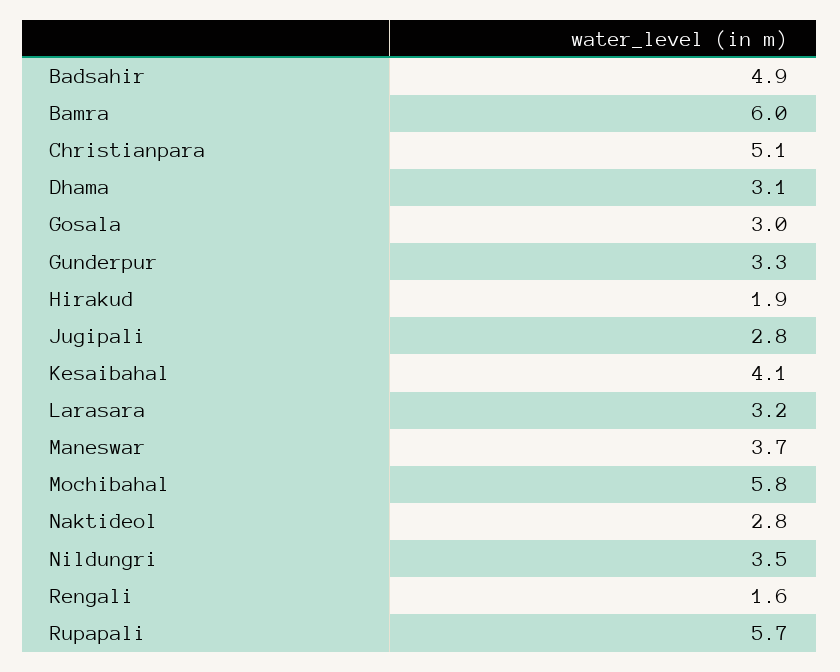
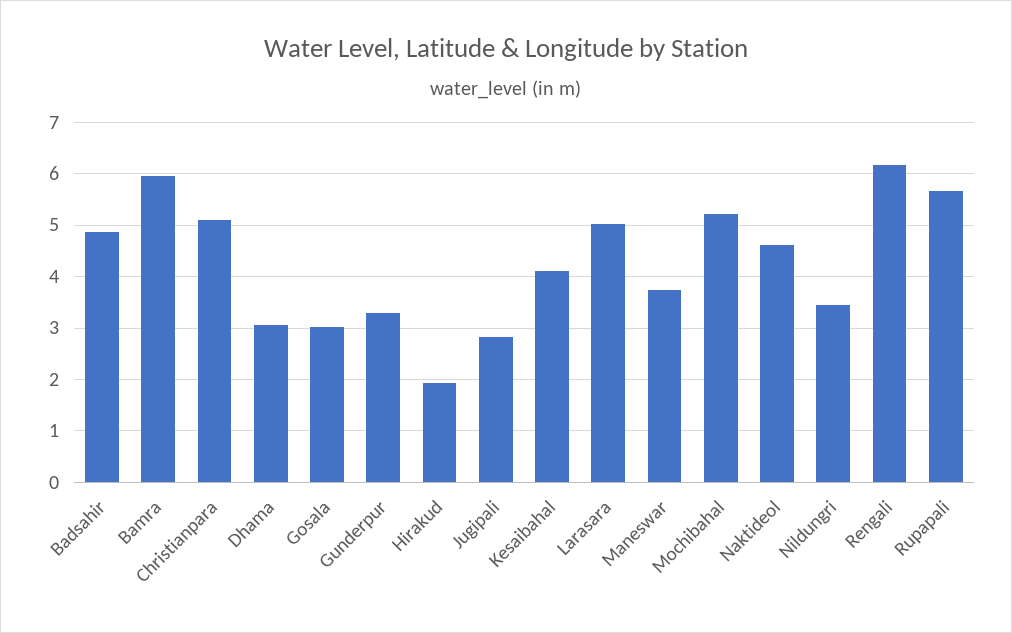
  {
    "Badsahir": 4.9,
    "Bamra": 6,
    "Christianpara": 5.1,
    "Dhama": 3.1,
    "Gosala": 3,
    "Gunderpur": 3.3,
    "Hirakud": 1.9,
    "Jugipali": 2.8,
    "Kesaibahal": 4.1,
-   "Larasara": 3.2,
+   "Larasara": 5,
    "Maneswar": 3.7,
-   "Mochibahal": 5.8,
+   "Mochibahal": 5.2,
-   "Naktideol": 2.8,
+   "Naktideol": 4.6,
    "Nildungri": 3.5,
-   "Rengali": 1.6,
+   "Rengali": 6.2,
    "Rupapali": 5.7
  }

